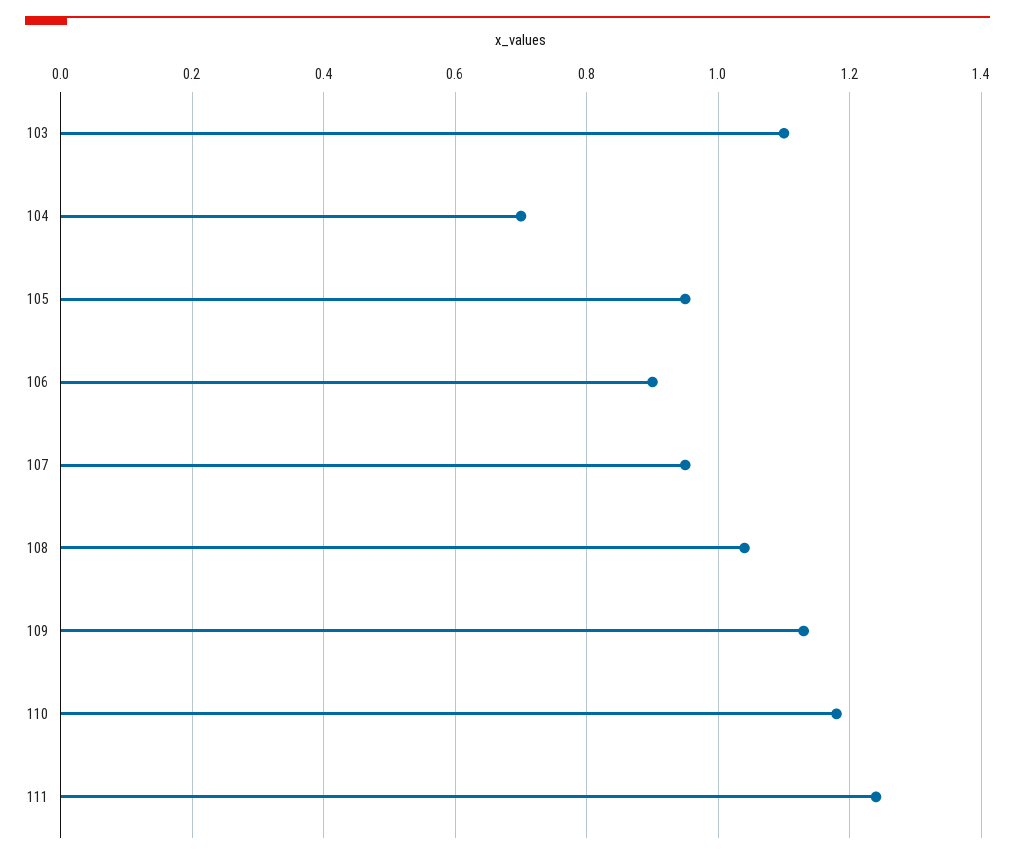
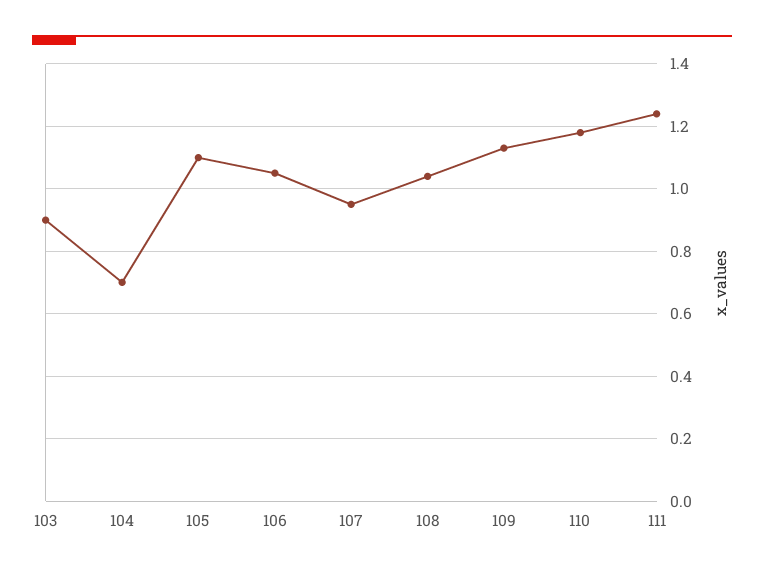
  {
-   "103": 1.1,
+   "103": 0.9,
    "104": 0.7,
-   "105": 0.95,
+   "105": 1.1,
-   "106": 0.9,
+   "106": 1.05,
    "107": 0.95,
    "108": 1.05,
    "109": 1.15,
    "110": 1.2,
    "111": 1.25
  }

